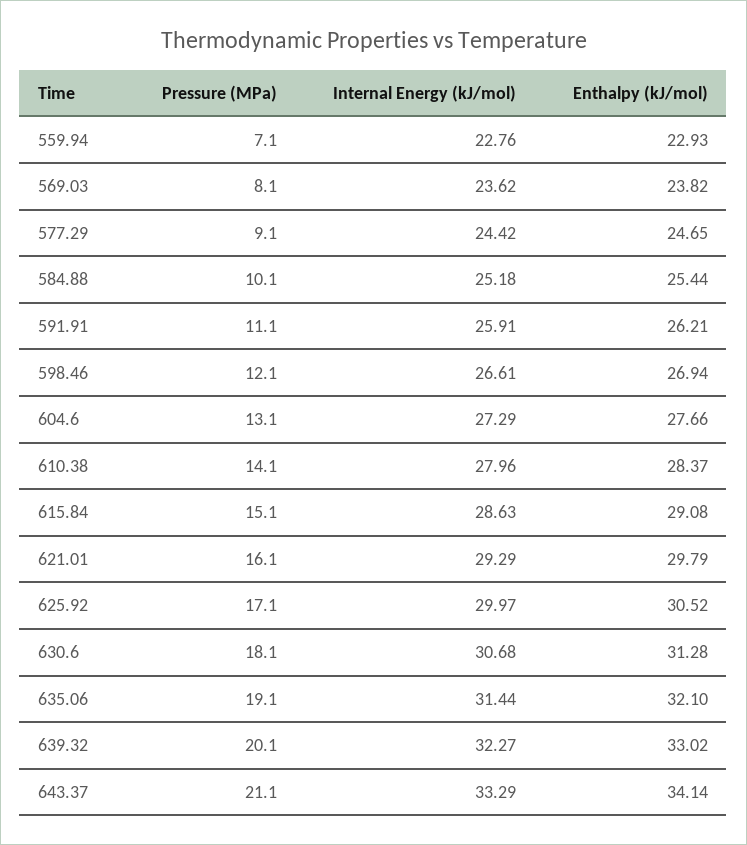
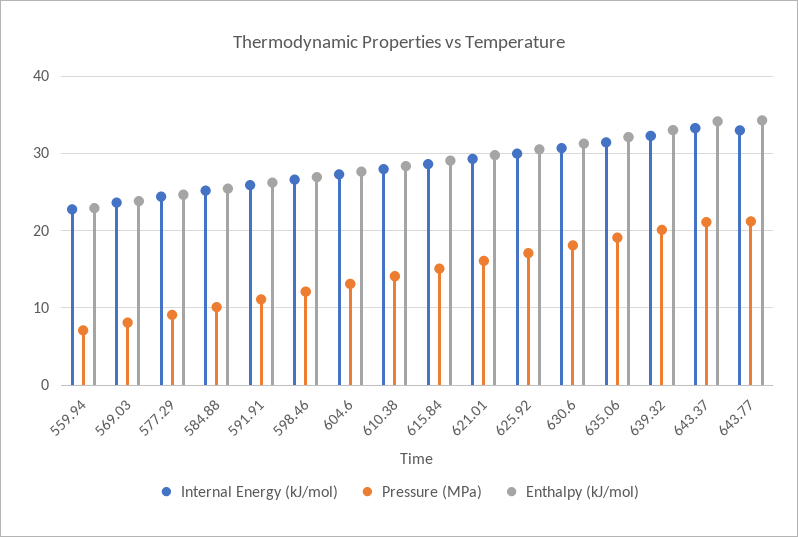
  {
    "Pressure (MPa)": {
      "559.94": 7.1,
      "569.03": 8.1,
      "577.29": 9.1,
      "584.88": 10.1,
      "591.91": 11.1,
      "598.46": 12.1,
      "604.6": 13.1,
      "610.38": 14.1,
      "615.84": 15.1,
      "621.01": 16.1,
      "625.92": 17.1,
      "630.6": 18.1,
      "635.06": 19.1,
      "639.32": 20.1,
-     "643.37": 21.1
+     "643.37": 21.1,
+     "643.77": 21
    },
    "Internal Energy (kJ/mol)": {
      "559.94": 22.76,
      "569.03": 23.62,
      "577.29": 24.42,
      "584.88": 25.18,
      "591.91": 25.91,
      "598.46": 26.61,
      "604.6": 27.29,
      "610.38": 27.96,
      "615.84": 28.63,
      "621.01": 29.29,
      "625.92": 29.97,
      "630.6": 30.68,
      "635.06": 31.44,
      "639.32": 32.27,
-     "643.37": 33.29
+     "643.37": 33.29,
+     "643.77": 33
    },
    "Enthalpy (kJ/mol)": {
      "559.94": 22.93,
      "569.03": 23.82,
      "577.29": 24.65,
      "584.88": 25.44,
      "591.91": 26.21,
      "598.46": 26.94,
      "604.6": 27.66,
      "610.38": 28.37,
      "615.84": 29.08,
      "621.01": 29.79,
      "625.92": 30.52,
      "630.6": 31.28,
      "635.06": 32.1,
      "639.32": 33.02,
-     "643.37": 34.14
+     "643.37": 34.14,
+     "643.77": 34
    }
  }

